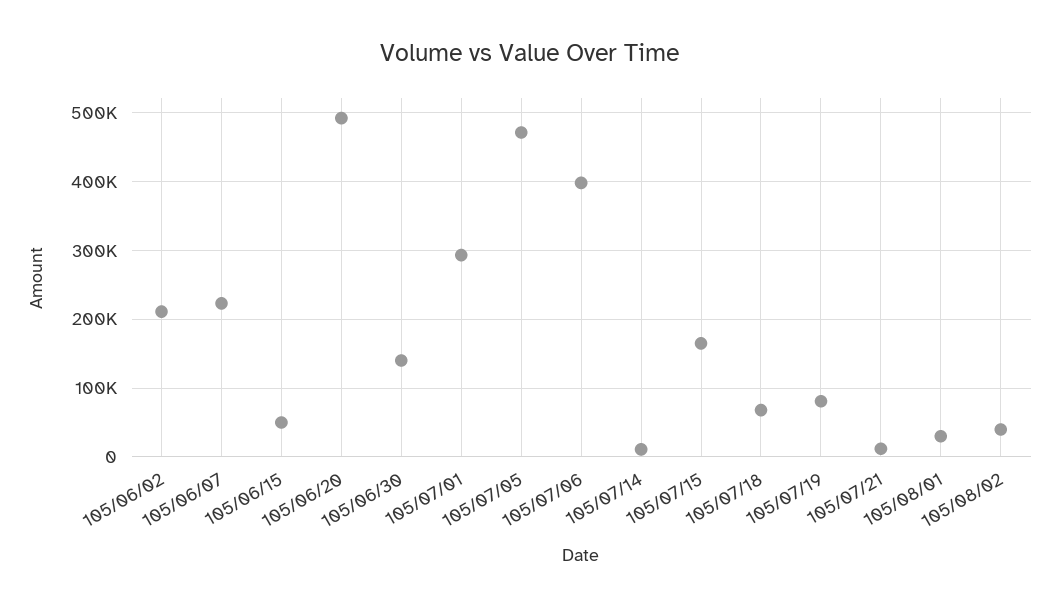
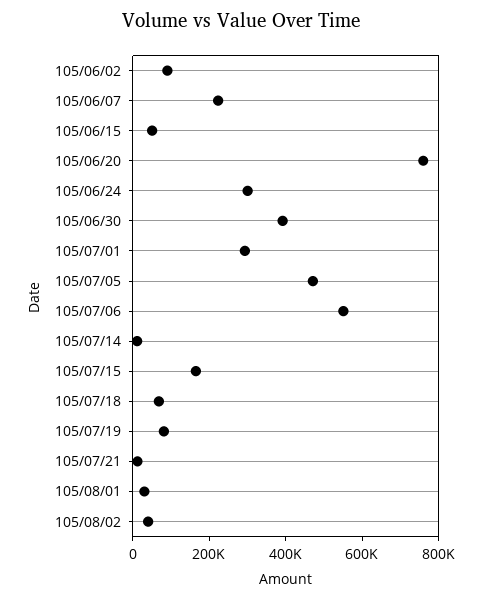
  {
-   "105/06/02": 210000,
+   "105/06/02": 100000,
    "105/06/07": 220000,
    "105/06/15": 50000,
-   "105/06/20": 490000,
+   "105/06/20": 750000,
-   "105/06/30": 140000,
+   "105/06/30": 400000,
    "105/07/01": 290000,
    "105/07/05": 470000,
-   "105/07/06": 400000,
+   "105/07/06": 550000,
    "105/07/14": 10000,
    "105/07/15": 170000,
    "105/07/18": 70000,
    "105/07/19": 80000,
    "105/07/21": 10000,
    "105/08/01": 30000,
-   "105/08/02": 40000
+   "105/08/02": 40000,
+   "105/06/24": 300000
  }

